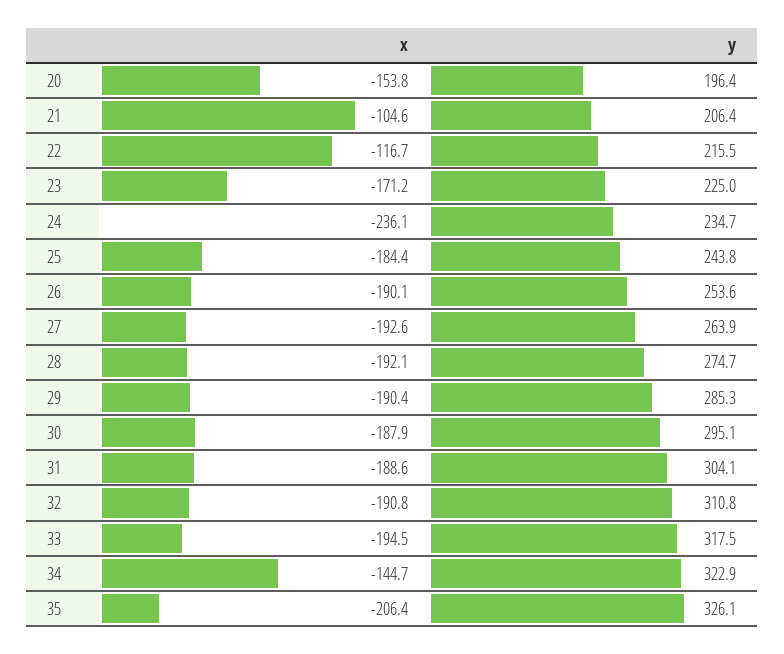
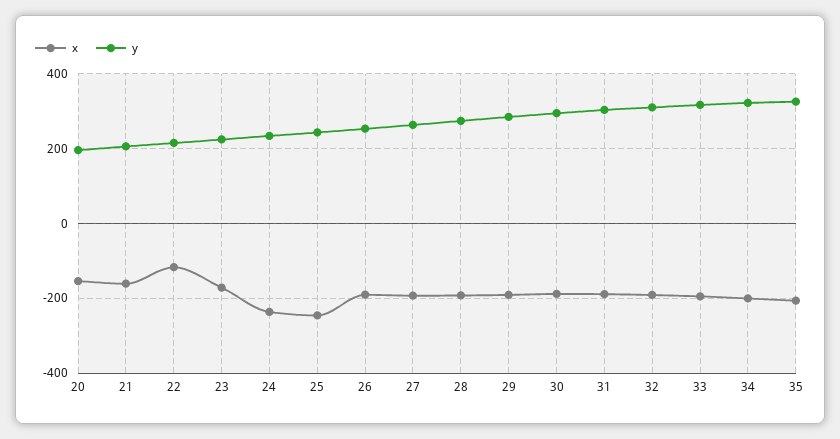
  {
    "x": {
      "20": -153.8,
-     "21": -104.6,
+     "21": -160,
      "22": -116.7,
      "23": -171.2,
      "24": -236.1,
-     "25": -184.4,
+     "25": -240,
      "26": -190.1,
      "27": -192.6,
      "28": -192.1,
      "29": -190.4,
      "30": -187.9,
      "31": -188.6,
      "32": -190.8,
      "33": -194.5,
-     "34": -144.7,
+     "34": -200,
      "35": -206.4
    },
    "y": {
      "20": 196.4,
      "21": 206.4,
      "22": 215.5,
      "23": 225,
      "24": 234.7,
      "25": 243.8,
      "26": 253.6,
      "27": 263.9,
      "28": 274.7,
      "29": 285.3,
      "30": 295.1,
      "31": 304.1,
      "32": 310.8,
      "33": 317.5,
      "34": 322.9,
      "35": 326.1
    }
  }

